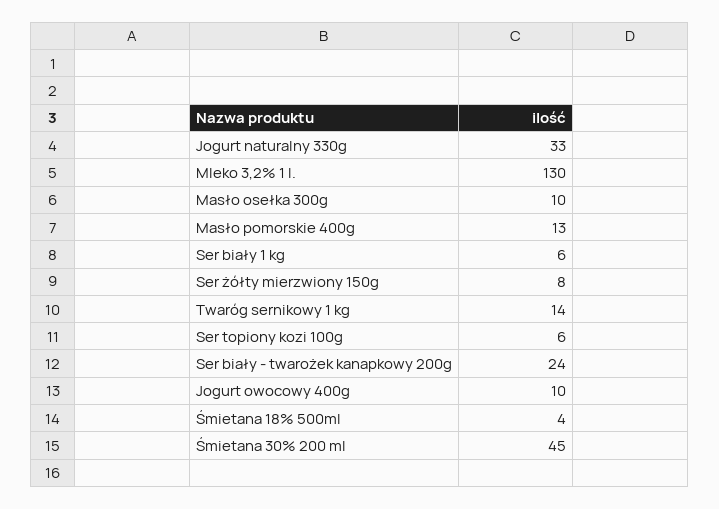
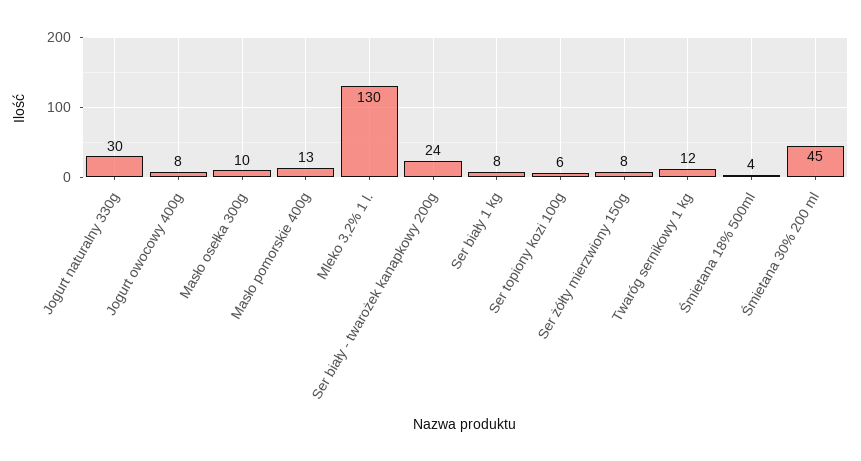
  {
-   "Jogurt naturalny 330g": 33,
+   "Jogurt naturalny 330g": 30,
    "Mleko 3,2% 1 l.": 130,
    "Masło osełka 300g": 10,
    "Masło pomorskie 400g": 13,
-   "Ser biały 1 kg": 6,
+   "Ser biały 1 kg": 8,
    "Ser żółty mierzwiony 150g": 8,
-   "Twaróg sernikowy 1 kg": 14,
+   "Twaróg sernikowy 1 kg": 12,
    "Ser topiony kozi 100g": 6,
    "Ser biały - twarożek kanapkowy 200g": 24,
-   "Jogurt owocowy 400g": 10,
+   "Jogurt owocowy 400g": 8,
    "Śmietana 18% 500ml": 4,
    "Śmietana 30% 200 ml": 45
  }

